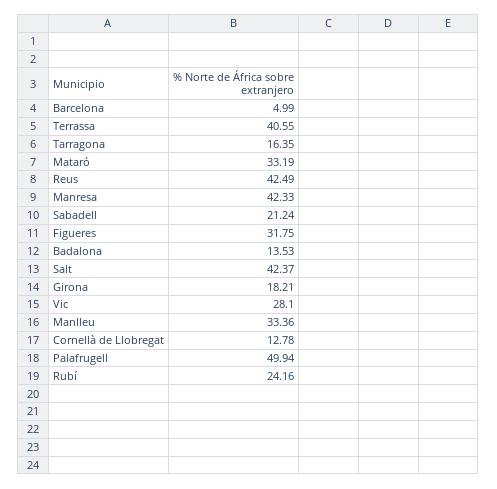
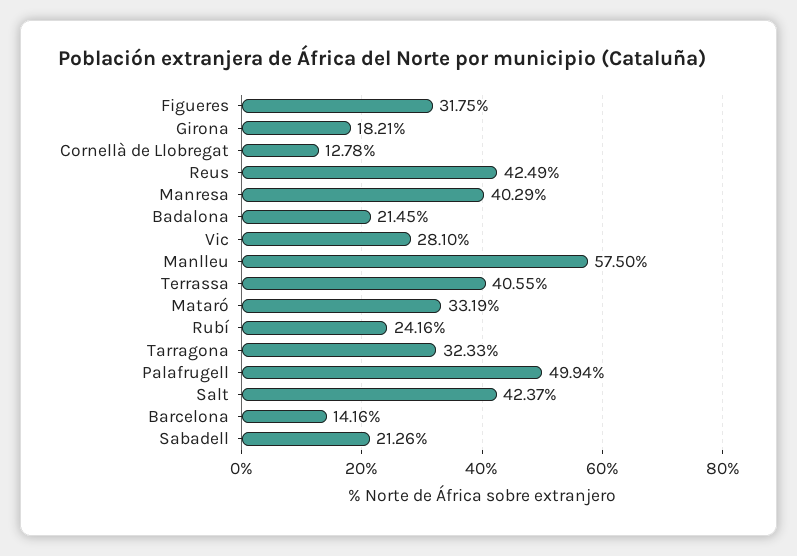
  {
-   "Barcelona": 4.99,
+   "Barcelona": 14.16,
    "Terrassa": 40.55,
-   "Tarragona": 16.35,
+   "Tarragona": 32.33,
    "Mataró": 33.19,
    "Reus": 42.49,
-   "Manresa": 42.33,
+   "Manresa": 40.29,
-   "Sabadell": 21.24,
+   "Sabadell": 21.26,
    "Figueres": 31.75,
-   "Badalona": 13.53,
+   "Badalona": 21.45,
    "Salt": 42.37,
    "Girona": 18.21,
    "Vic": 28.1,
-   "Manlleu": 33.36,
+   "Manlleu": 57.5,
    "Cornellà de Llobregat": 12.78,
    "Palafrugell": 49.94,
    "Rubí": 24.16
  }

